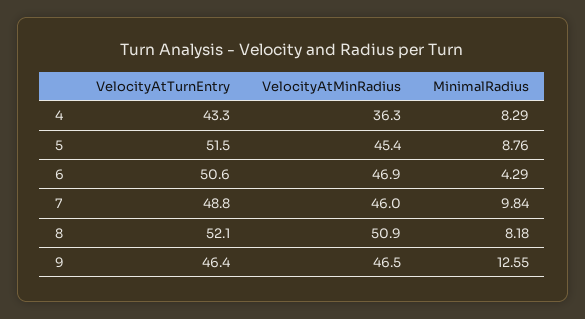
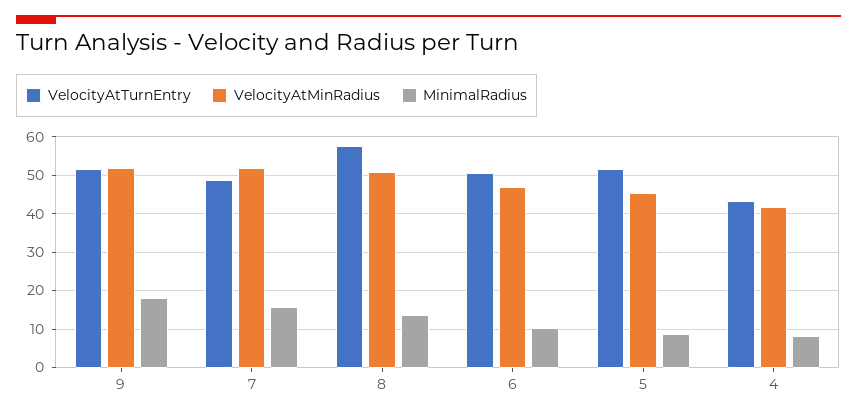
  {
    "VelocityAtTurnEntry": {
      "4": 43.3,
      "5": 51.5,
      "6": 50.6,
      "7": 48.8,
-     "8": 52.1,
+     "8": 58,
-     "9": 46.4
+     "9": 52
    },
    "VelocityAtMinRadius": {
-     "4": 36.3,
+     "4": 42,
      "5": 45.4,
      "6": 46.9,
-     "7": 46,
+     "7": 52,
      "8": 50.9,
-     "9": 46.5
+     "9": 52
    },
    "MinimalRadius": {
      "4": 8.29,
      "5": 8.76,
-     "6": 4.29,
+     "6": 10,
-     "7": 9.84,
+     "7": 16,
-     "8": 8.18,
+     "8": 14,
-     "9": 12.55
+     "9": 18
    }
  }

